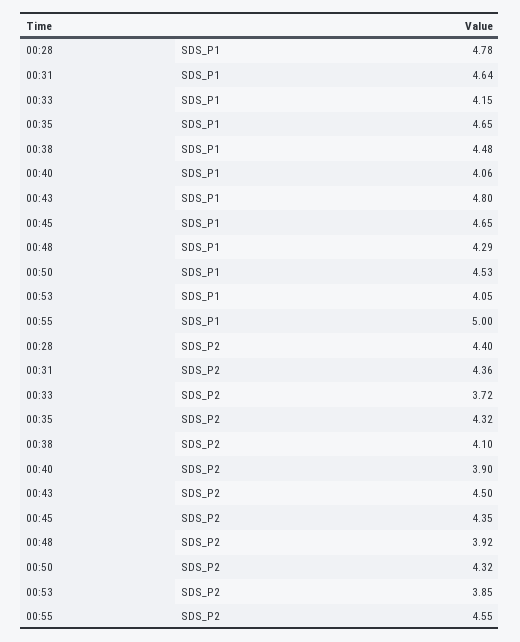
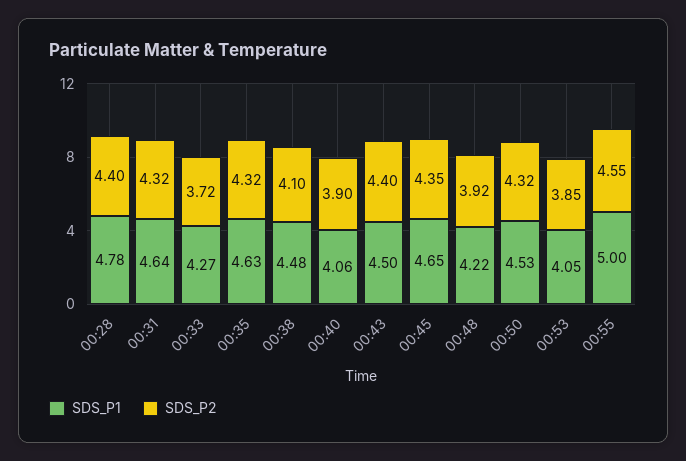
  {
    "SDS_P1": {
      "00:28": 4.78,
      "00:31": 4.64,
-     "00:33": 4.15,
+     "00:33": 4.27,
-     "00:35": 4.65,
+     "00:35": 4.63,
      "00:38": 4.48,
      "00:40": 4.06,
-     "00:43": 4.8,
+     "00:43": 4.5,
      "00:45": 4.65,
-     "00:48": 4.29,
+     "00:48": 4.22,
      "00:50": 4.53,
      "00:53": 4.05,
      "00:55": 5
    },
    "SDS_P2": {
      "00:28": 4.4,
-     "00:31": 4.36,
+     "00:31": 4.32,
      "00:33": 3.72,
      "00:35": 4.32,
      "00:38": 4.1,
      "00:40": 3.9,
-     "00:43": 4.5,
+     "00:43": 4.4,
      "00:45": 4.35,
      "00:48": 3.92,
      "00:50": 4.32,
      "00:53": 3.85,
      "00:55": 4.55
    }
  }

